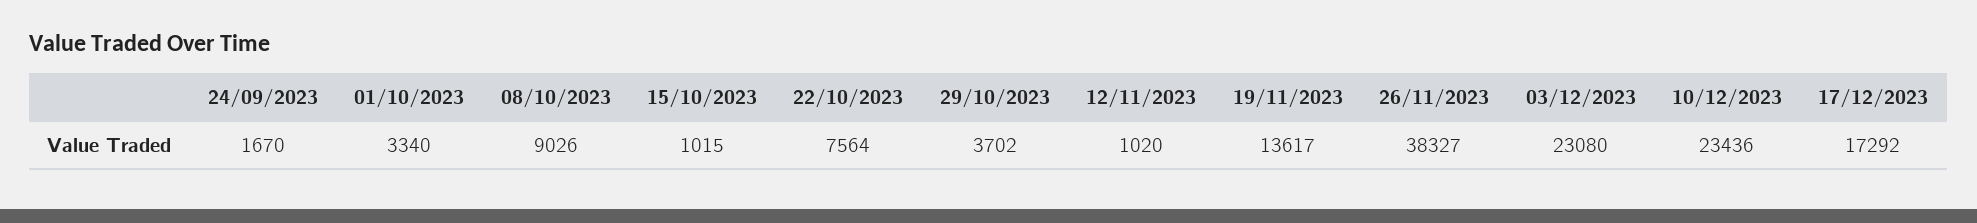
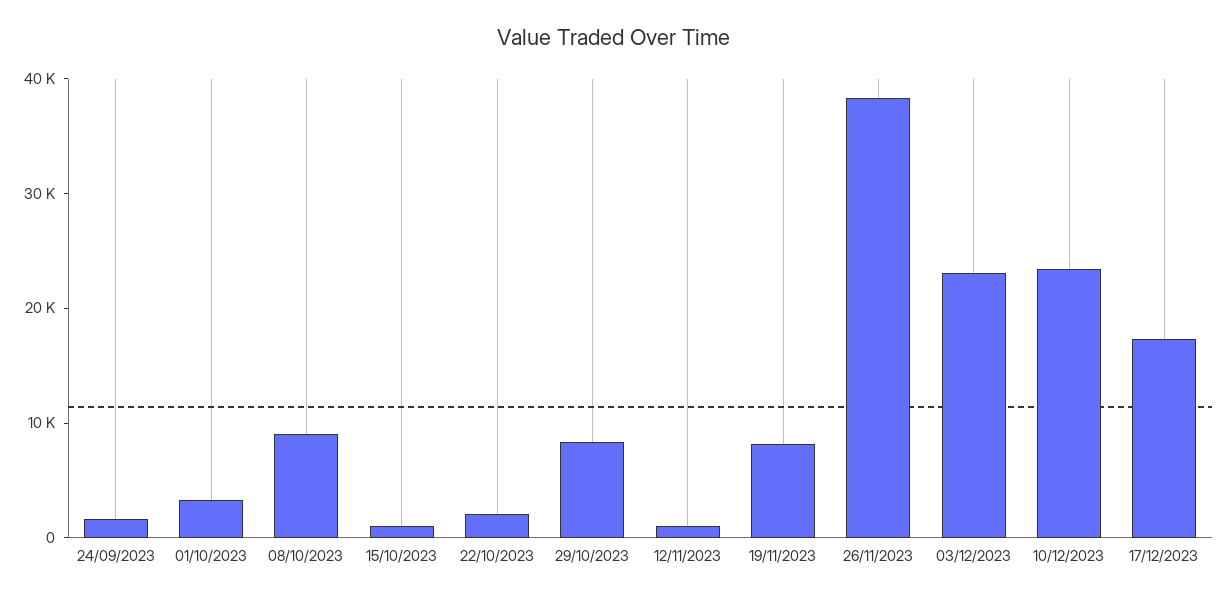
  {
    "24/09/2023": 1670,
    "01/10/2023": 3340,
    "08/10/2023": 9026,
    "15/10/2023": 1015,
-   "22/10/2023": 7564,
+   "22/10/2023": 2000,
-   "29/10/2023": 3702,
+   "29/10/2023": 8000,
    "12/11/2023": 1020,
-   "19/11/2023": 13617,
+   "19/11/2023": 8000,
    "26/11/2023": 38327,
    "03/12/2023": 23080,
    "10/12/2023": 23436,
    "17/12/2023": 17292
  }

